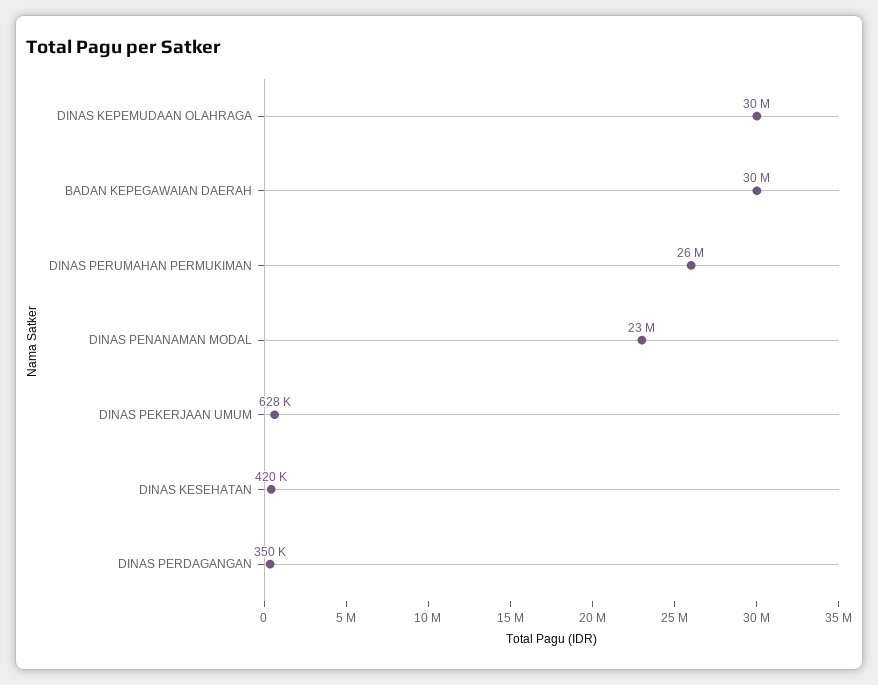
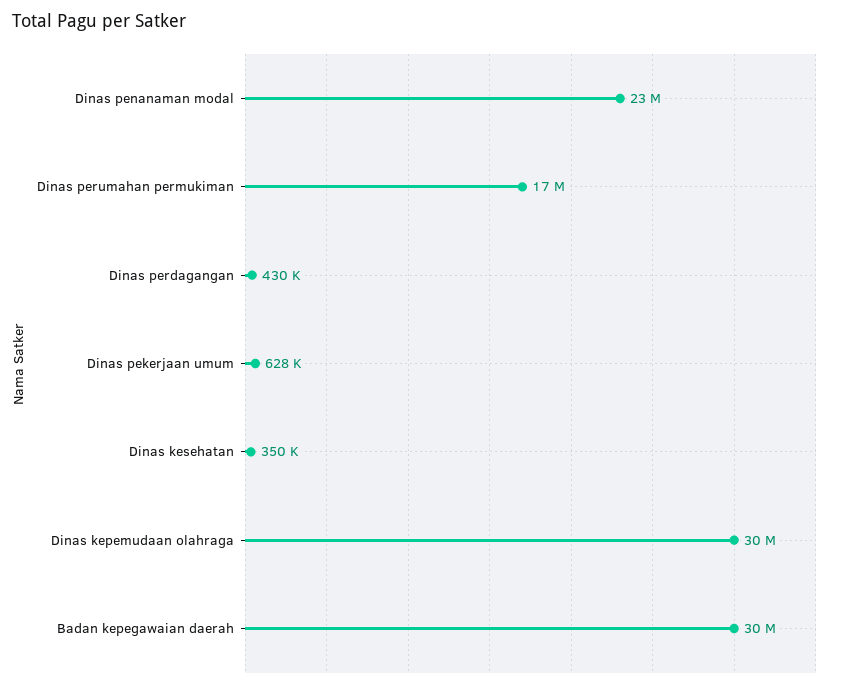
  {
    "DINAS KEPEMUDAAN OLAHRAGA": 30000000,
    "BADAN KEPEGAWAIAN DAERAH": 30000000,
-   "DINAS PERUMAHAN PERMUKIMAN": 26000000,
+   "DINAS PERUMAHAN PERMUKIMAN": 17000000,
    "DINAS PENANAMAN MODAL": 23000000,
    "DINAS PEKERJAAN UMUM": 628000,
-   "DINAS KESEHATAN": 420000,
+   "DINAS KESEHATAN": 350000,
-   "DINAS PERDAGANGAN": 350000
+   "DINAS PERDAGANGAN": 430000
  }

